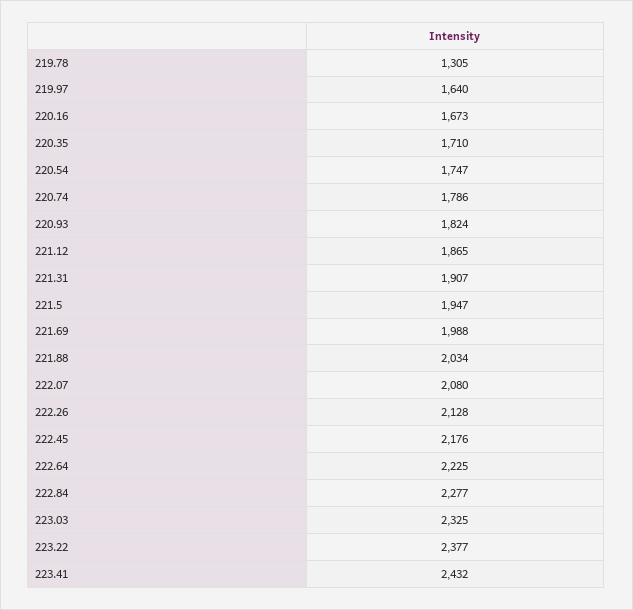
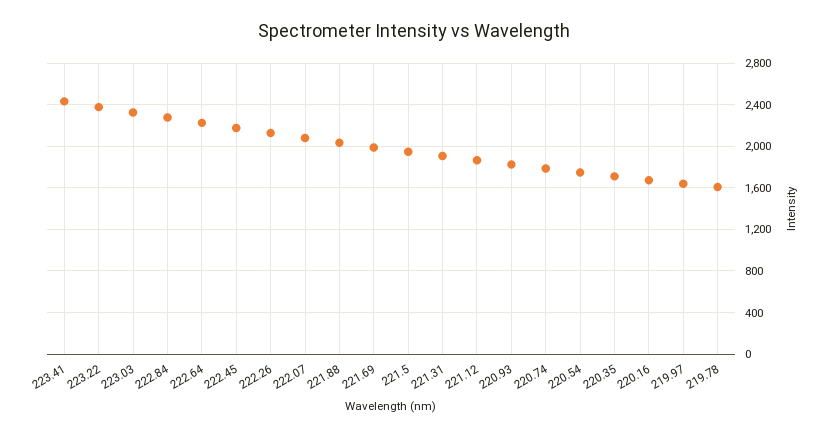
  {
-   "219.78": 1305,
+   "219.78": 1600,
    "219.97": 1640,
    "220.16": 1673,
    "220.35": 1710,
    "220.54": 1747,
    "220.74": 1786,
    "220.93": 1824,
    "221.12": 1865,
    "221.31": 1907,
    "221.5": 1947,
    "221.69": 1988,
    "221.88": 2034,
    "222.07": 2080,
    "222.26": 2128,
    "222.45": 2176,
    "222.64": 2225,
    "222.84": 2277,
    "223.03": 2325,
    "223.22": 2377,
    "223.41": 2432
  }

